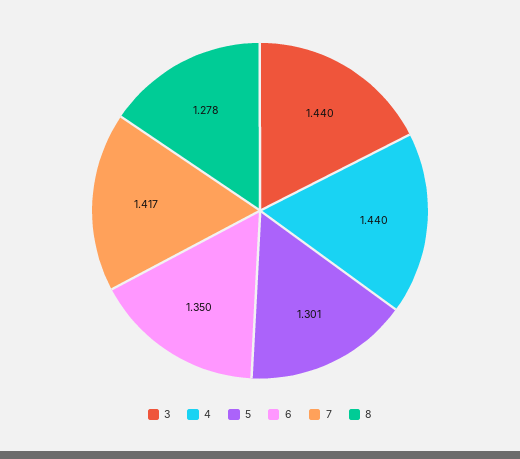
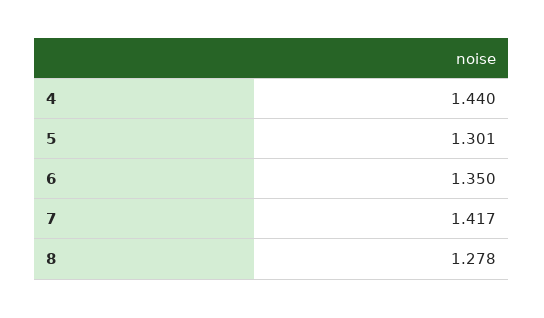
  {
-   "3": 1.44,
    "4": 1.44,
    "5": 1.301,
    "6": 1.35,
    "7": 1.417,
    "8": 1.278
  }

